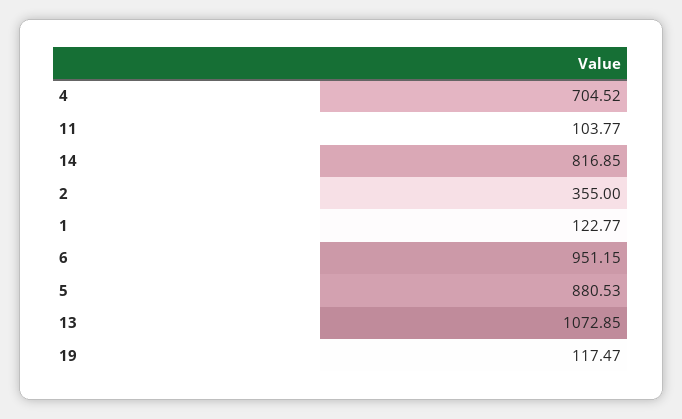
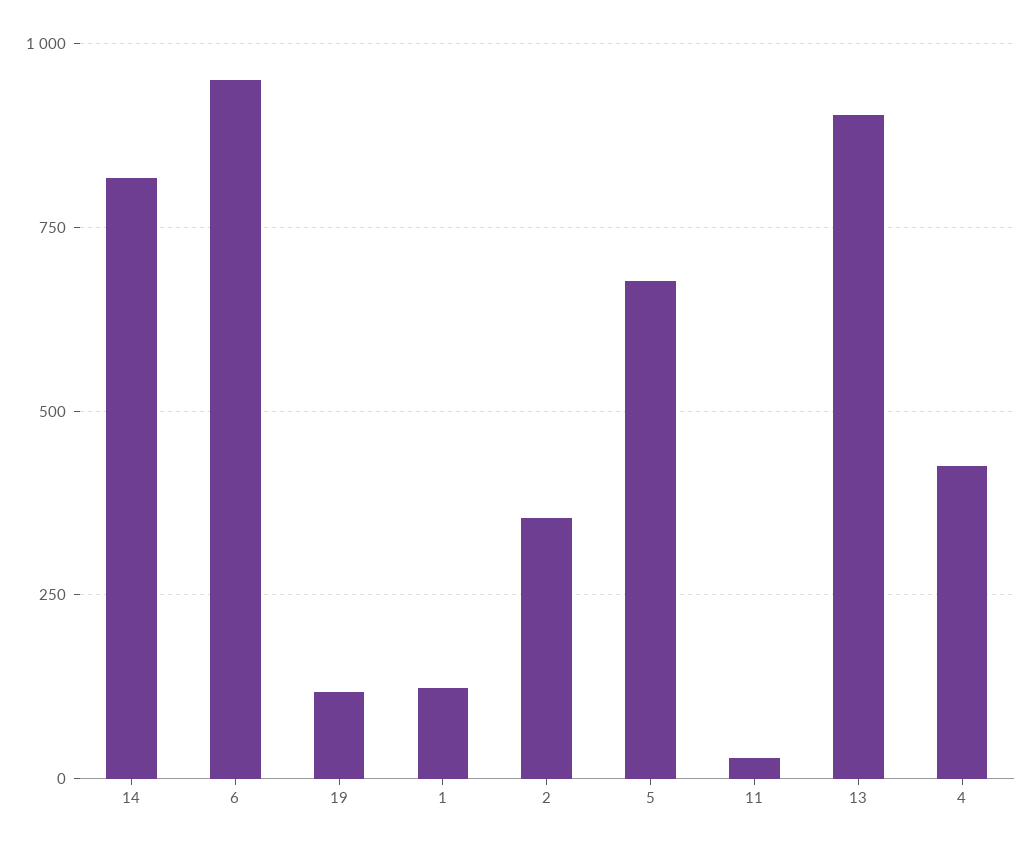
  {
-   "4": 704.52,
+   "4": 425,
-   "11": 103.77,
+   "11": 25,
    "14": 816.85,
    "2": 355,
    "1": 122.77,
    "6": 951.15,
-   "5": 880.53,
+   "5": 675,
-   "13": 1072.85,
+   "13": 900,
    "19": 117.47
  }

